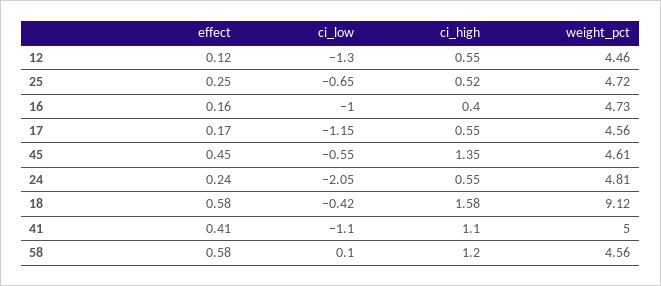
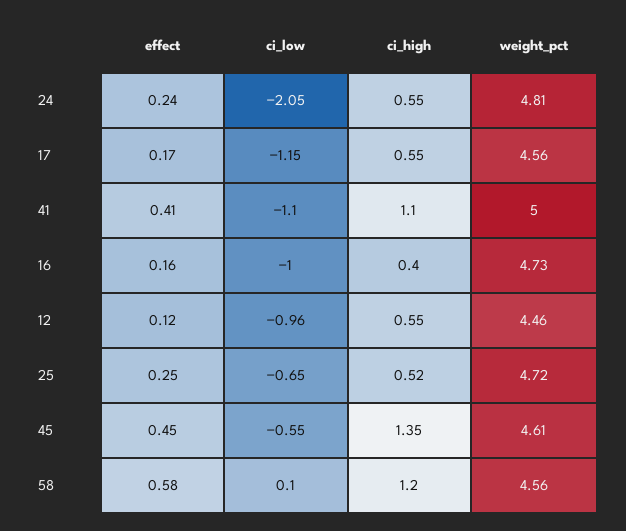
  {
    "effect": {
      "12": 0.12,
      "25": 0.25,
      "16": 0.16,
      "17": 0.17,
      "45": 0.45,
      "24": 0.24,
-     "18": 0.58,
      "41": 0.41,
      "58": 0.58
    },
    "ci_low": {
-     "12": -1.3,
+     "12": -0.96,
      "25": -0.65,
      "16": -1,
      "17": -1.15,
      "45": -0.55,
      "24": -2.05,
-     "18": -0.42,
      "41": -1.1,
      "58": 0.1
    },
    "ci_high": {
      "12": 0.55,
      "25": 0.52,
      "16": 0.4,
      "17": 0.55,
      "45": 1.35,
      "24": 0.55,
-     "18": 1.58,
      "41": 1.1,
      "58": 1.2
    },
    "weight_pct": {
      "12": 4.46,
      "25": 4.72,
      "16": 4.73,
      "17": 4.56,
      "45": 4.61,
      "24": 4.81,
-     "18": 9.12,
      "41": 5,
      "58": 4.56
    }
  }

